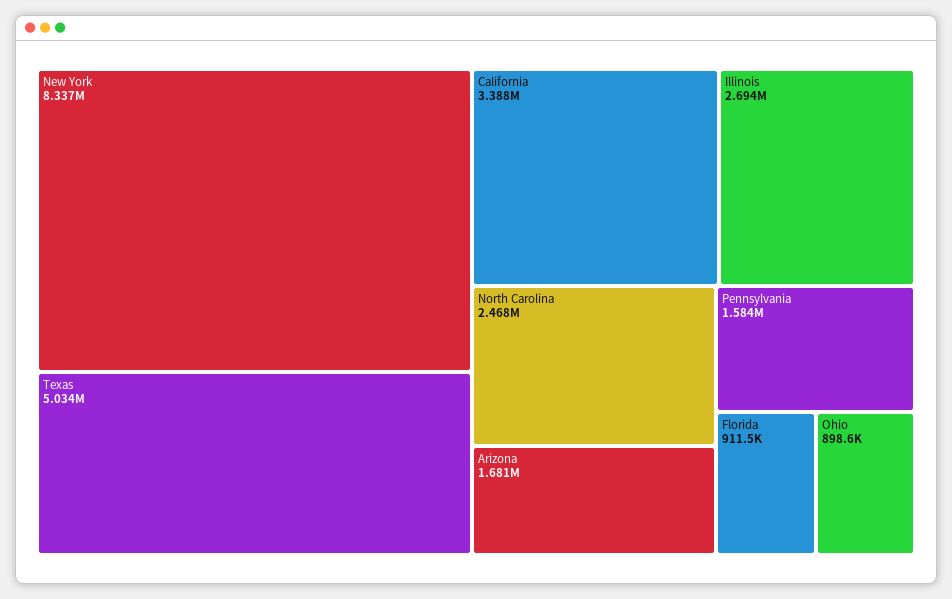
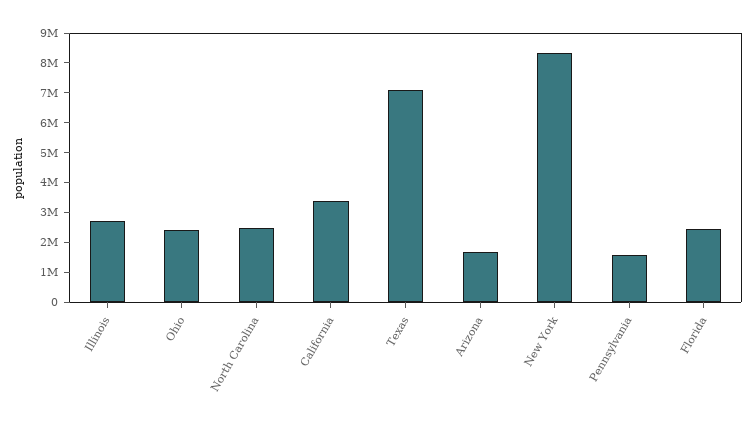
  {
    "New York": 8337000,
-   "Texas": 5034000,
+   "Texas": 7000000,
    "California": 3388000,
    "Illinois": 2694000,
    "North Carolina": 2468000,
    "Arizona": 1681000,
    "Pennsylvania": 1584000,
-   "Florida": 911500,
+   "Florida": 2500000,
-   "Ohio": 898600
+   "Ohio": 2500000
  }

